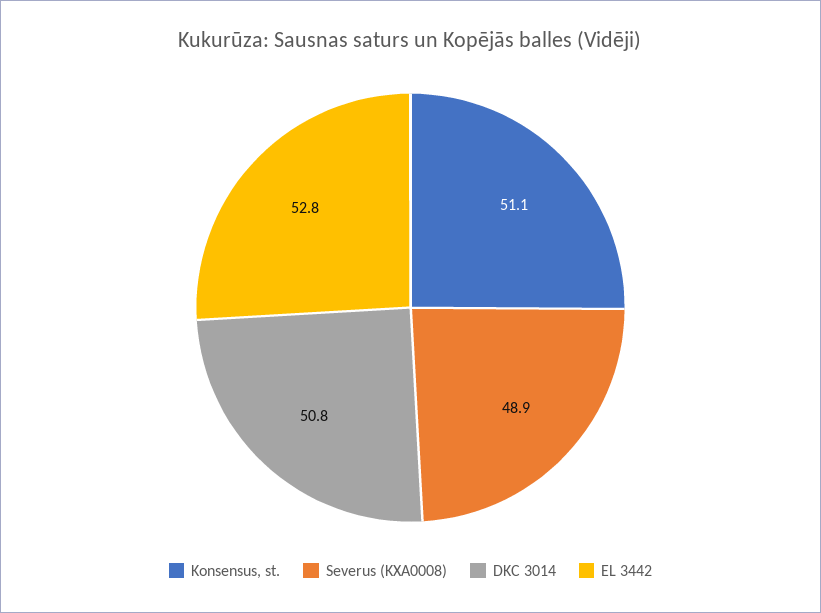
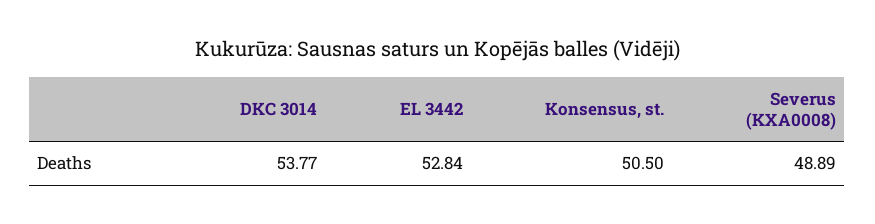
  {
-   "Konsensus, st.": 51.1,
+   "Konsensus, st.": 50.5,
    "Severus (KXA0008)": 48.89,
-   "DKC 3014": 50.8,
+   "DKC 3014": 53.77,
    "EL 3442": 52.84
  }

